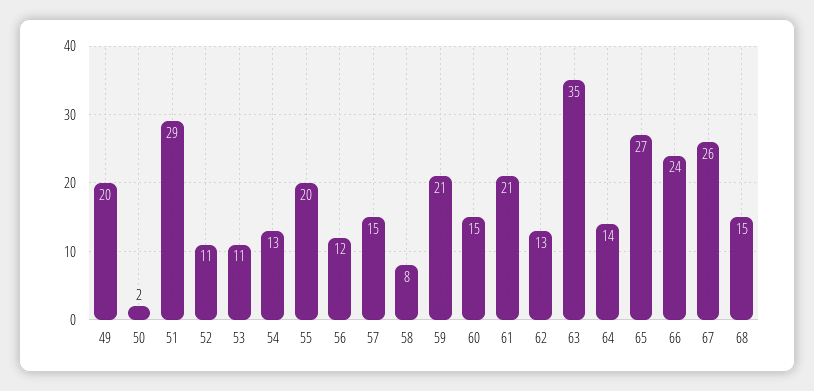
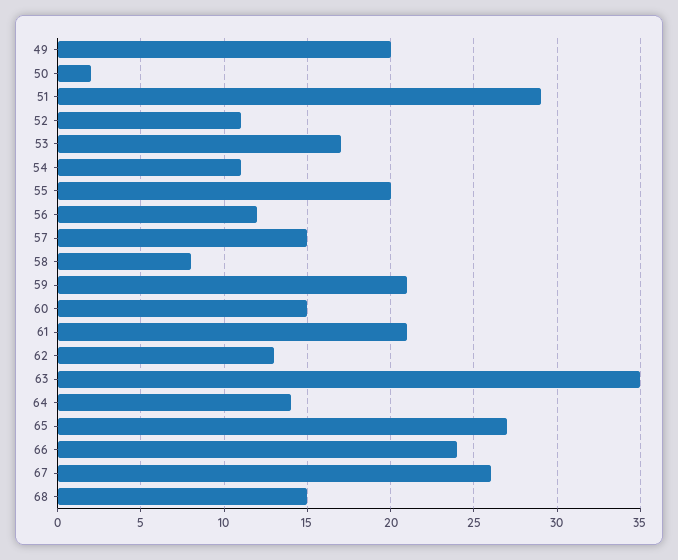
  {
    "49": 20,
    "50": 2,
    "51": 29,
    "52": 11,
-   "53": 11,
+   "53": 17,
-   "54": 13,
+   "54": 11,
    "55": 20,
    "56": 12,
    "57": 15,
    "58": 8,
    "59": 21,
    "60": 15,
    "61": 21,
    "62": 13,
    "63": 35,
    "64": 14,
    "65": 27,
    "66": 24,
    "67": 26,
    "68": 15
  }

